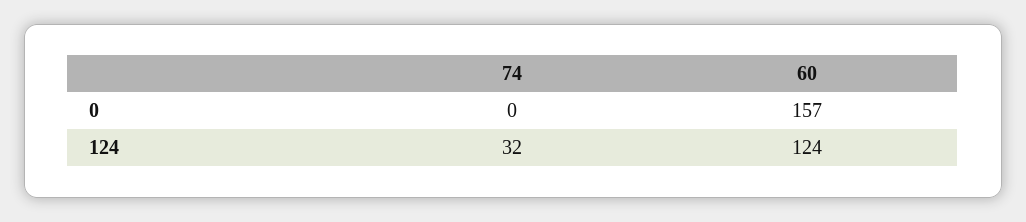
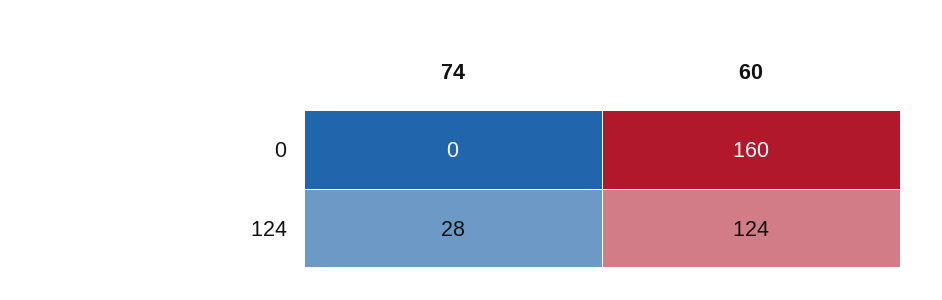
  {
    "74": {
      "0": 0,
-     "124": 32
+     "124": 28
    },
    "60": {
-     "0": 157,
+     "0": 160,
      "124": 124
    }
  }

